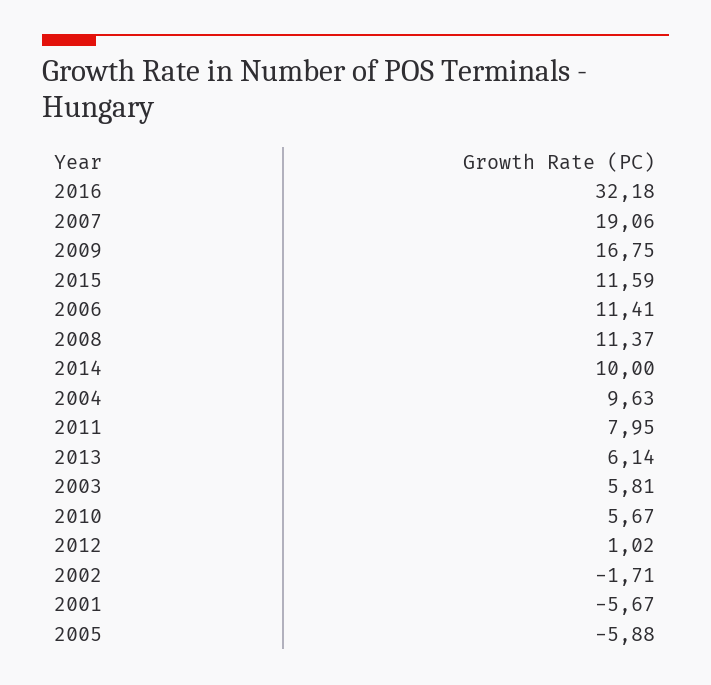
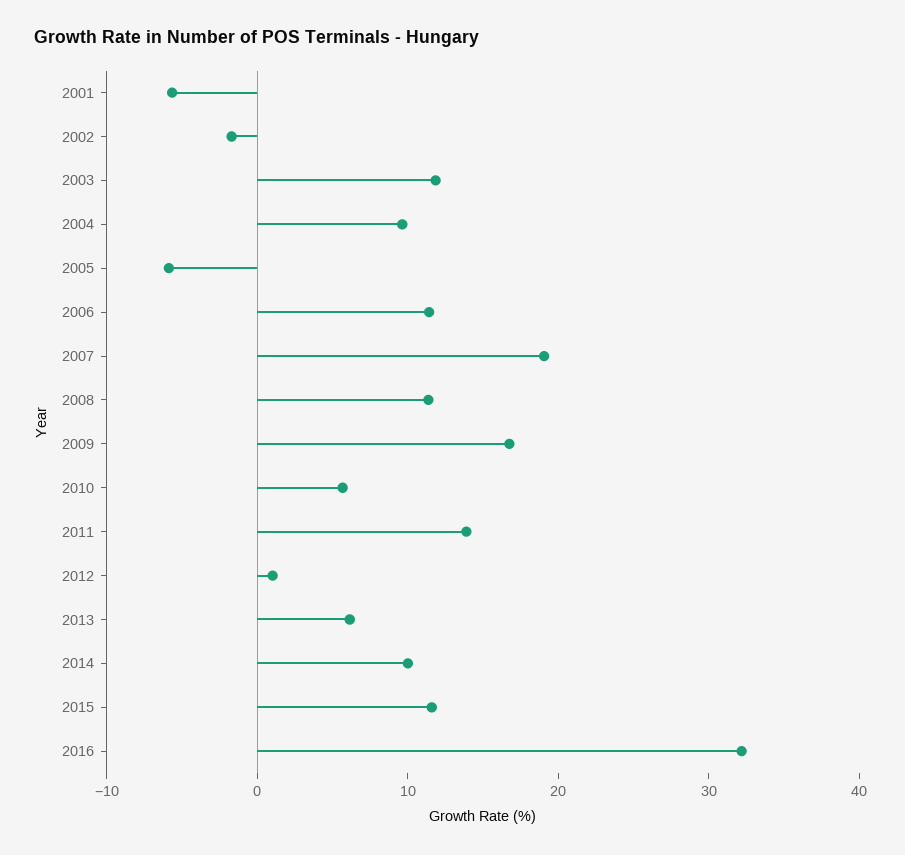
  {
    "2016": 32.18,
    "2007": 19.06,
    "2009": 16.75,
    "2015": 11.59,
    "2006": 11.41,
    "2008": 11.37,
    "2014": 10,
    "2004": 9.63,
-   "2011": 7.95,
+   "2011": 14,
    "2013": 6.14,
-   "2003": 5.81,
+   "2003": 12,
    "2010": 5.67,
    "2012": 1.02,
    "2002": -1.71,
    "2001": -5.67,
    "2005": -5.88
  }

